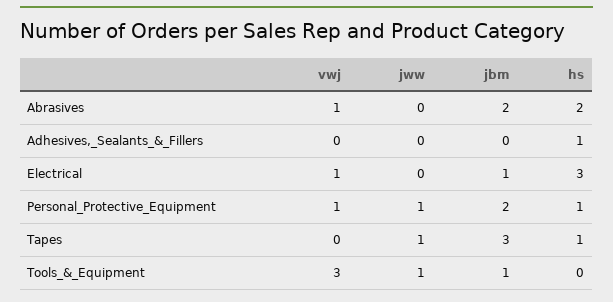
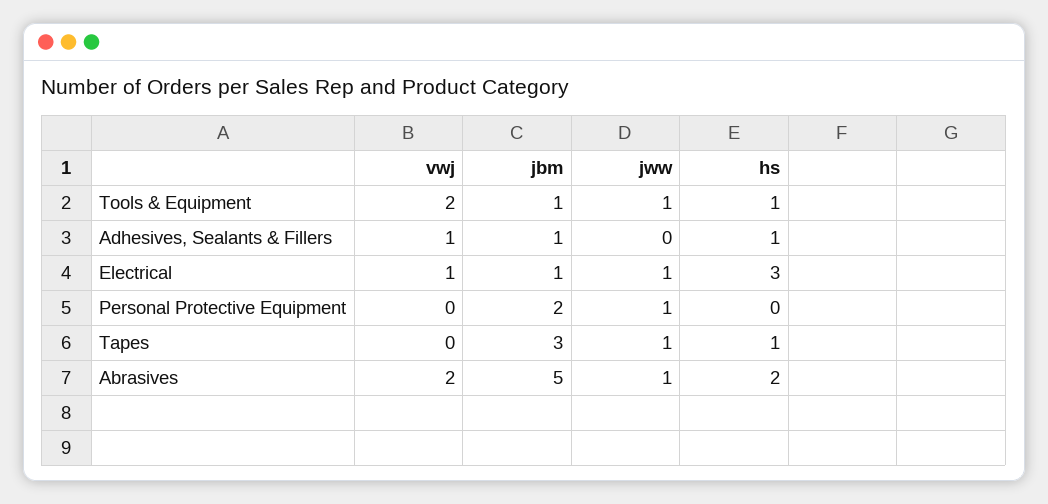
  {
    "vwj": {
-     "Abrasives": 1,
+     "Abrasives": 2,
-     "Adhesives,_Sealants_&_Fillers": 0,
+     "Adhesives,_Sealants_&_Fillers": 1,
      "Electrical": 1,
-     "Personal_Protective_Equipment": 1,
+     "Personal_Protective_Equipment": 0,
      "Tapes": 0,
-     "Tools_&_Equipment": 3
+     "Tools_&_Equipment": 2
    },
    "jww": {
-     "Abrasives": 0,
+     "Abrasives": 1,
      "Adhesives,_Sealants_&_Fillers": 0,
-     "Electrical": 0,
+     "Electrical": 1,
      "Personal_Protective_Equipment": 1,
      "Tapes": 1,
      "Tools_&_Equipment": 1
    },
    "jbm": {
-     "Abrasives": 2,
+     "Abrasives": 5,
-     "Adhesives,_Sealants_&_Fillers": 0,
+     "Adhesives,_Sealants_&_Fillers": 1,
      "Electrical": 1,
      "Personal_Protective_Equipment": 2,
      "Tapes": 3,
      "Tools_&_Equipment": 1
    },
    "hs": {
      "Abrasives": 2,
      "Adhesives,_Sealants_&_Fillers": 1,
      "Electrical": 3,
-     "Personal_Protective_Equipment": 1,
+     "Personal_Protective_Equipment": 0,
      "Tapes": 1,
-     "Tools_&_Equipment": 0
+     "Tools_&_Equipment": 1
    }
  }

